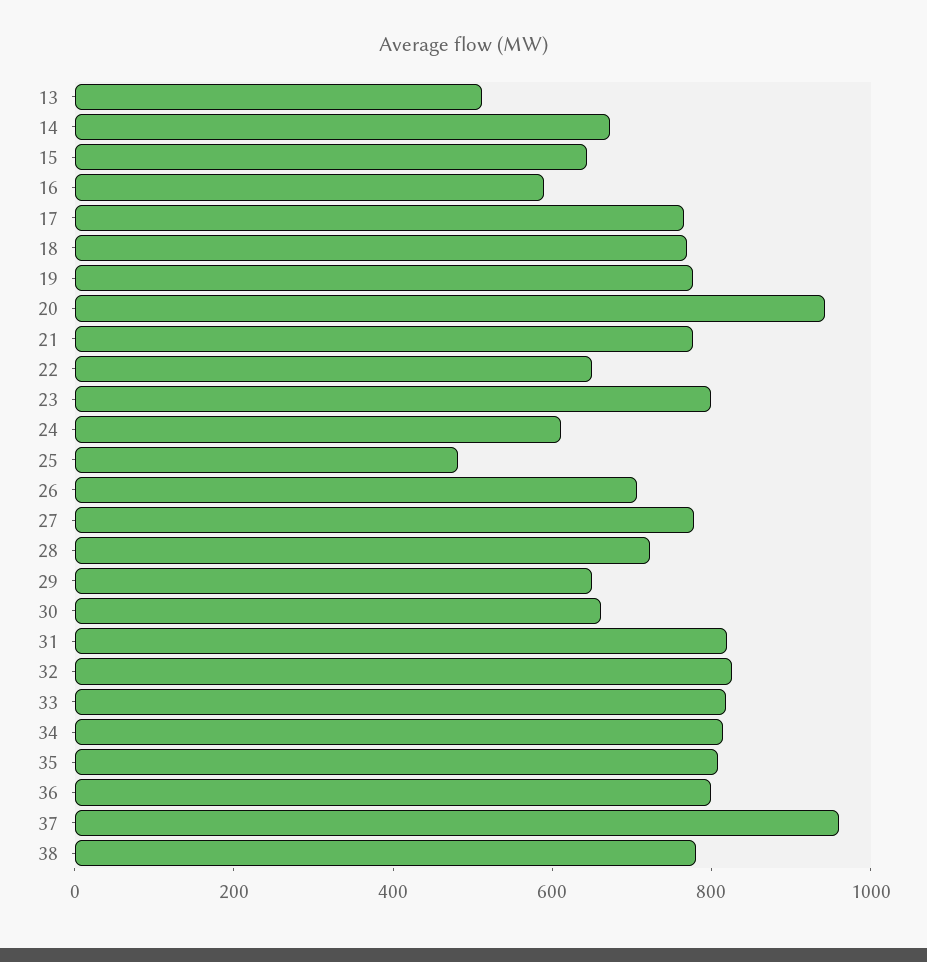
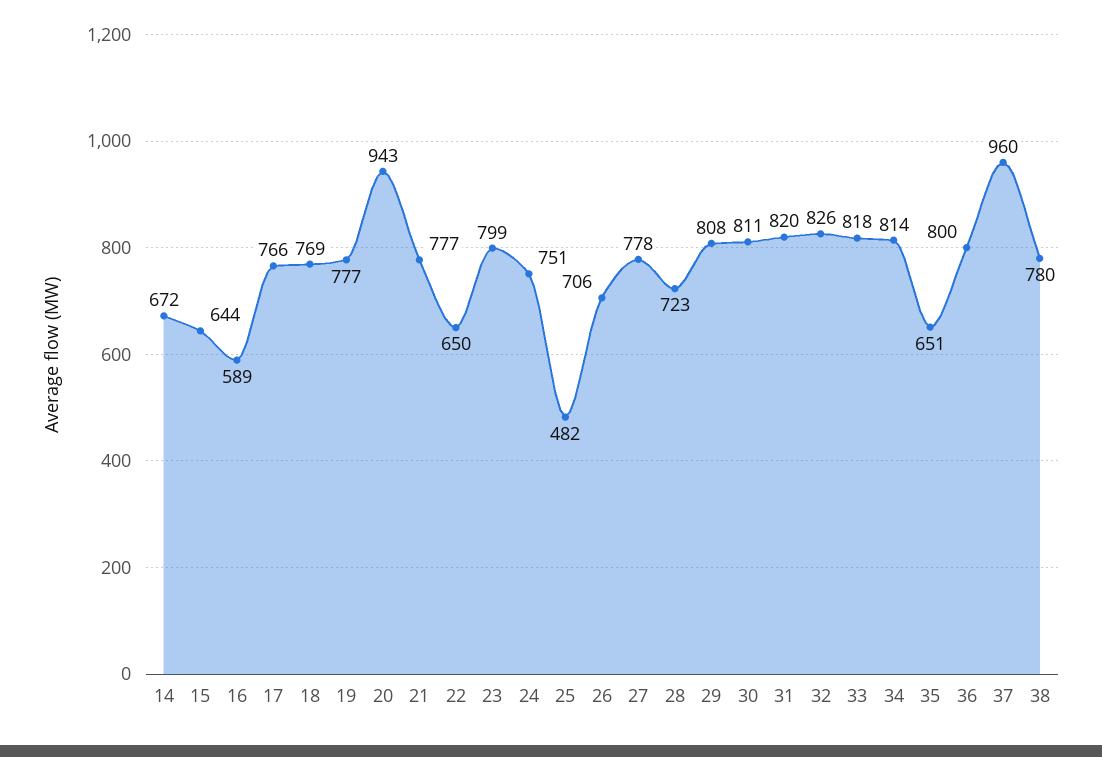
  {
-   "13": 500,
    "14": 672,
    "15": 644,
    "16": 589,
    "17": 766,
    "18": 769,
    "19": 777,
    "20": 943,
    "21": 777,
    "22": 650,
    "23": 799,
-   "24": 600,
+   "24": 751,
    "25": 482,
    "26": 706,
    "27": 778,
    "28": 723,
-   "29": 650,
+   "29": 808,
-   "30": 650,
+   "30": 811,
    "31": 820,
    "32": 826,
    "33": 818,
    "34": 814,
-   "35": 800,
+   "35": 651,
    "36": 800,
    "37": 960,
    "38": 780
  }

